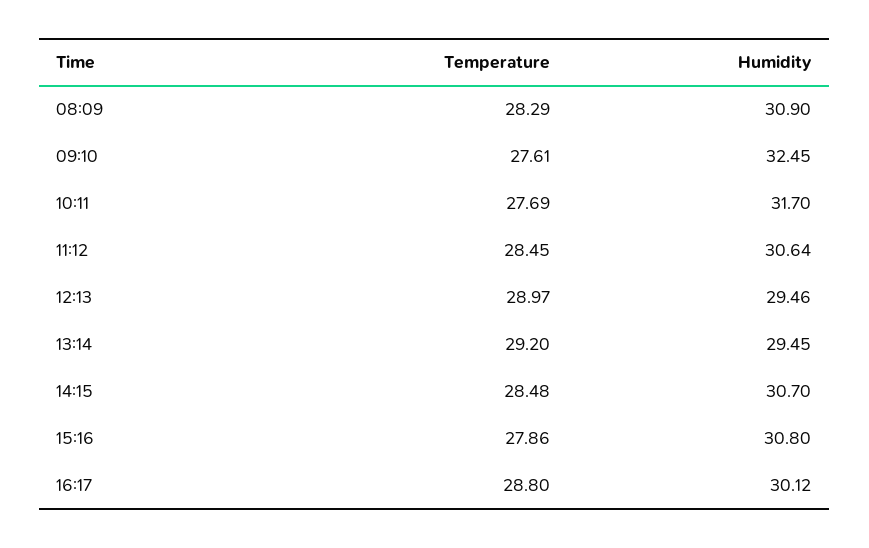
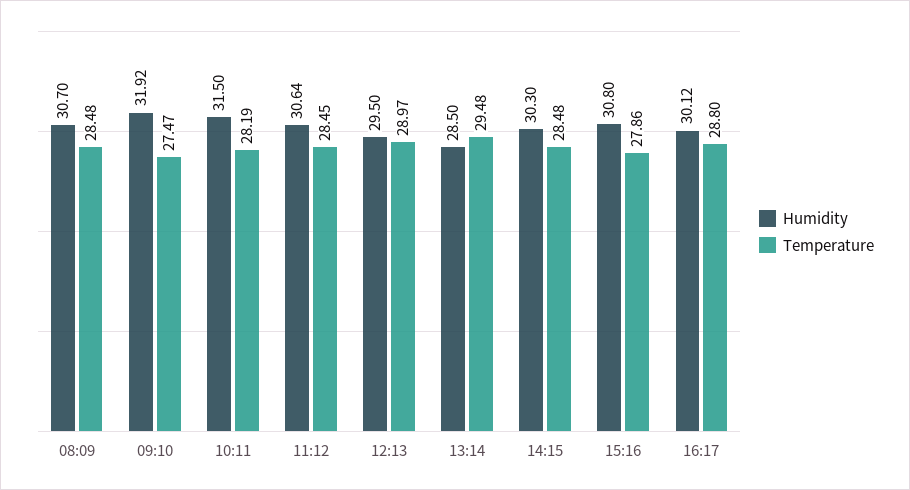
  {
    "Temperature": {
-     "08:09": 28.29,
+     "08:09": 28.48,
-     "09:10": 27.61,
+     "09:10": 27.47,
-     "10:11": 27.69,
+     "10:11": 28.19,
      "11:12": 28.45,
      "12:13": 28.97,
-     "13:14": 29.2,
+     "13:14": 29.48,
      "14:15": 28.48,
      "15:16": 27.86,
      "16:17": 28.8
    },
    "Humidity": {
-     "08:09": 30.9,
+     "08:09": 30.7,
-     "09:10": 32.45,
+     "09:10": 31.92,
-     "10:11": 31.7,
+     "10:11": 31.5,
      "11:12": 30.64,
-     "12:13": 29.46,
+     "12:13": 29.5,
-     "13:14": 29.45,
+     "13:14": 28.5,
-     "14:15": 30.7,
+     "14:15": 30.3,
      "15:16": 30.8,
      "16:17": 30.12
    }
  }

